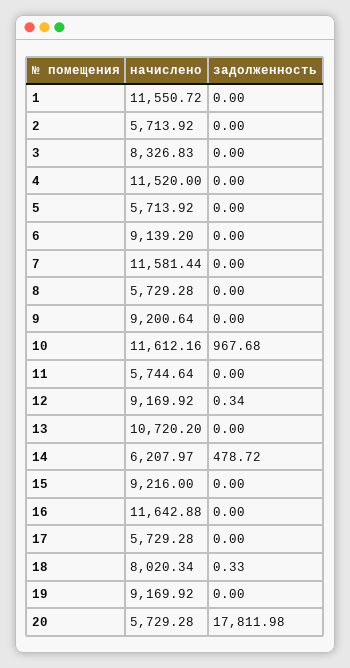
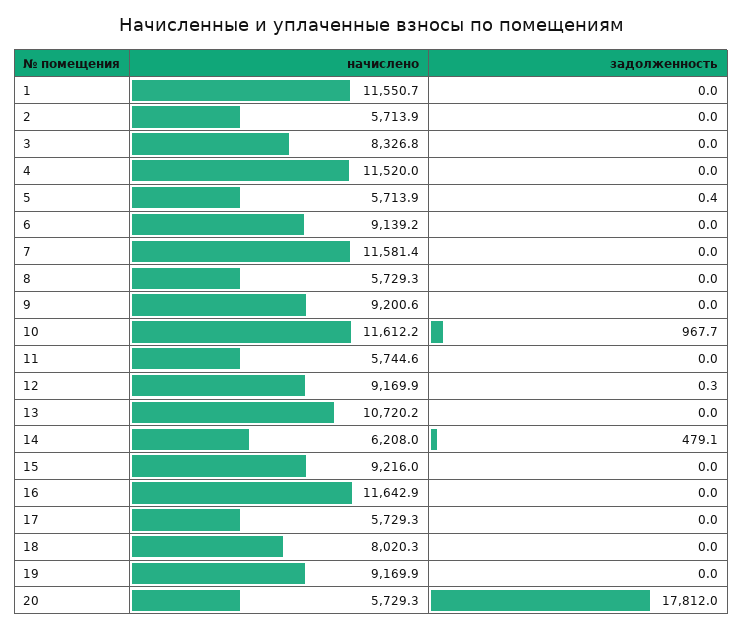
  {
    "начислено": {
      "1": 11550.72,
      "2": 5713.92,
      "3": 8326.83,
      "4": 11520,
      "5": 5713.92,
      "6": 9139.2,
      "7": 11581.44,
      "8": 5729.28,
      "9": 9200.64,
      "10": 11612.16,
      "11": 5744.64,
      "12": 9169.92,
      "13": 10720.2,
      "14": 6207.97,
      "15": 9216,
      "16": 11642.88,
      "17": 5729.28,
      "18": 8020.34,
      "19": 9169.92,
      "20": 5729.28
    },
    "задолженность": {
      "1": 0,
      "2": 0,
      "3": 0,
      "4": 0,
-     "5": 0,
+     "5": 0.4,
      "6": 0,
      "7": 0,
      "8": 0,
      "9": 0,
      "10": 967.68,
      "11": 0,
      "12": 0.34,
      "13": 0,
-     "14": 478.72,
+     "14": 479.1,
      "15": 0,
      "16": 0,
      "17": 0,
-     "18": 0.33,
+     "18": 0,
      "19": 0,
      "20": 17811.98
    }
  }

